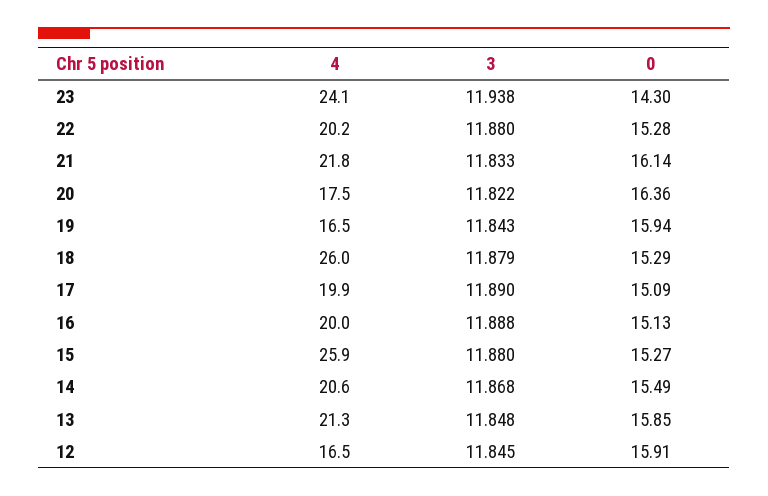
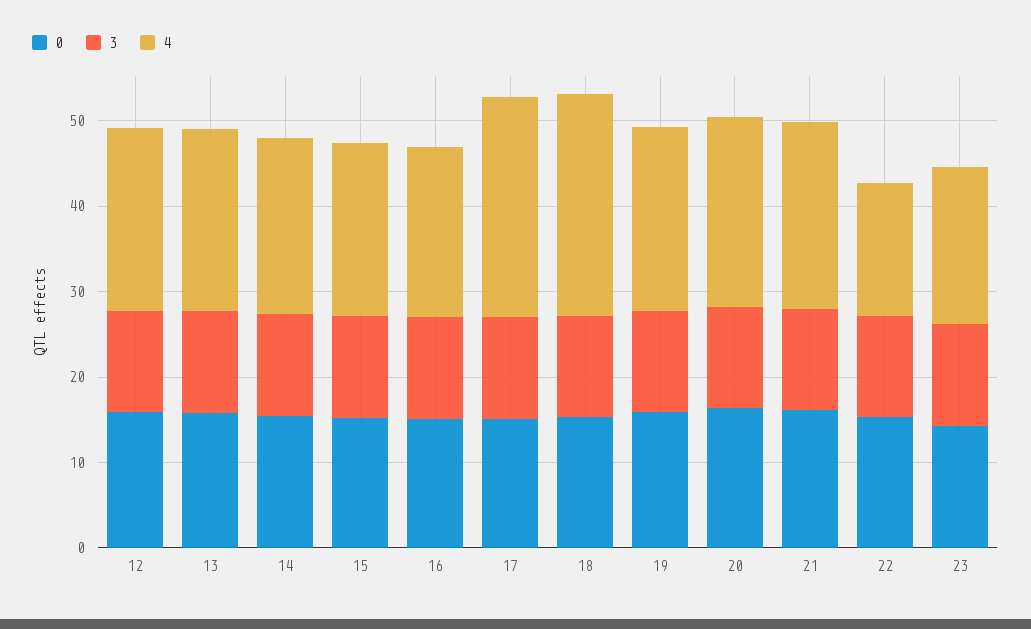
  {
    "4": {
-     "23": 24.1,
+     "23": 18,
-     "22": 20.2,
+     "22": 16,
      "21": 21.8,
-     "20": 17.5,
+     "20": 22,
-     "19": 16.5,
+     "19": 22,
      "18": 26,
-     "17": 19.9,
+     "17": 26,
      "16": 20,
-     "15": 25.9,
+     "15": 20,
      "14": 20.6,
      "13": 21.3,
-     "12": 16.5
+     "12": 22
    },
    "3": {
      "23": 11.938,
      "22": 11.88,
      "21": 11.833,
      "20": 11.822,
      "19": 11.843,
      "18": 11.879,
      "17": 11.89,
      "16": 11.888,
      "15": 11.88,
      "14": 11.868,
      "13": 11.848,
      "12": 11.845
    },
    "0": {
      "23": 14.3,
      "22": 15.28,
      "21": 16.14,
      "20": 16.36,
      "19": 15.94,
      "18": 15.29,
      "17": 15.09,
      "16": 15.13,
      "15": 15.27,
      "14": 15.49,
      "13": 15.85,
      "12": 15.91
    }
  }

